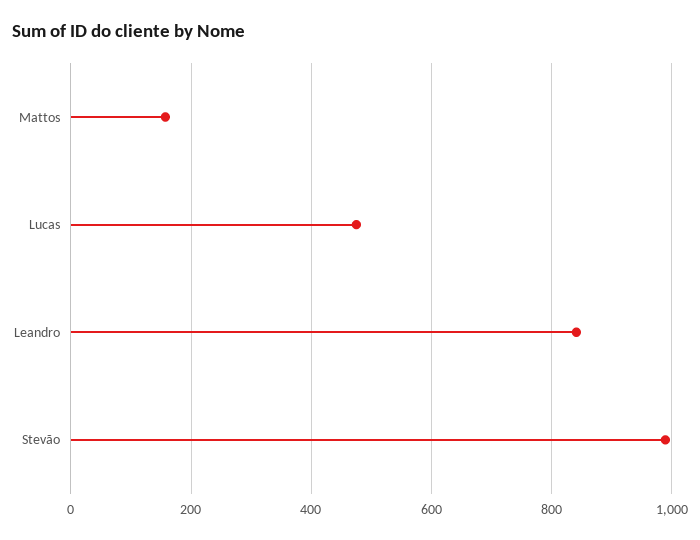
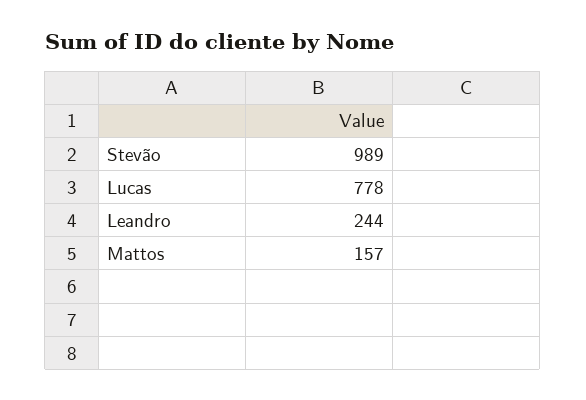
  {
    "Mattos": 157,
-   "Lucas": 480,
+   "Lucas": 778,
-   "Leandro": 840,
+   "Leandro": 244,
    "Stevão": 989
  }

